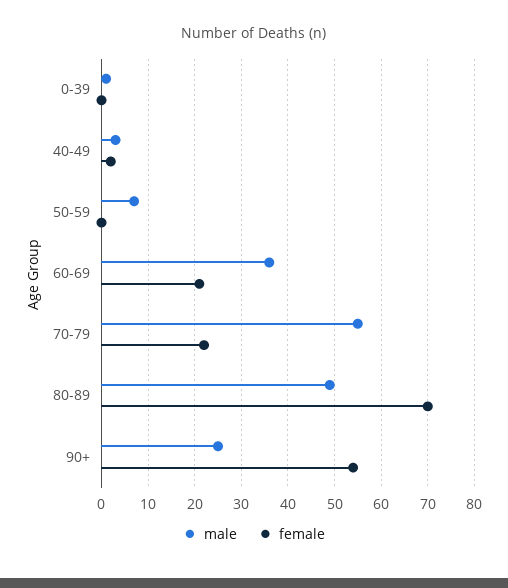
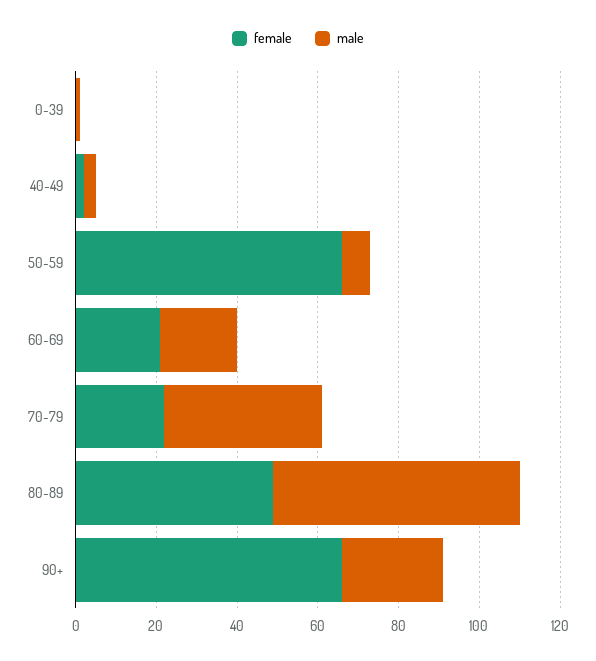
  {
    "male": {
      "0-39": 0,
      "40-49": 5,
      "50-59": 5,
-     "60-69": 35,
+     "60-69": 20,
-     "70-79": 55,
+     "70-79": 40,
-     "80-89": 50,
+     "80-89": 60,
      "90+": 25
    },
    "female": {
      "0-39": 0,
      "40-49": 0,
-     "50-59": 0,
+     "50-59": 65,
      "60-69": 20,
      "70-79": 20,
-     "80-89": 70,
+     "80-89": 50,
-     "90+": 55
+     "90+": 65
    }
  }

